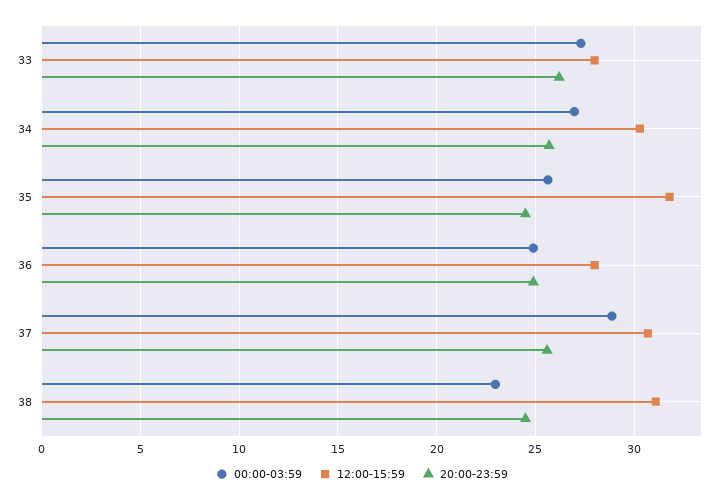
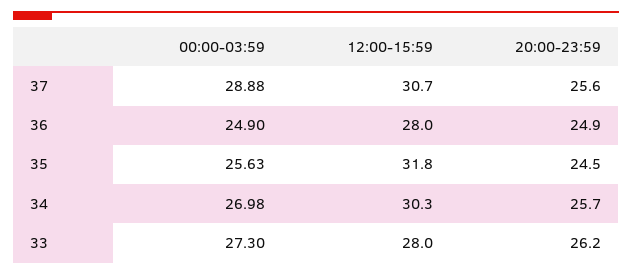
  {
    "00:00-03:59": {
      "33": 27.3,
      "34": 26.98,
      "35": 25.63,
      "36": 24.9,
-     "37": 28.88,
+     "37": 28.88
-     "38": 23
    },
    "12:00-15:59": {
      "33": 28,
      "34": 30.3,
      "35": 31.8,
      "36": 28,
-     "37": 30.7,
+     "37": 30.7
-     "38": 31
    },
    "20:00-23:59": {
      "33": 26.2,
      "34": 25.7,
      "35": 24.5,
      "36": 24.9,
-     "37": 25.6,
+     "37": 25.6
-     "38": 24.5
    }
  }

